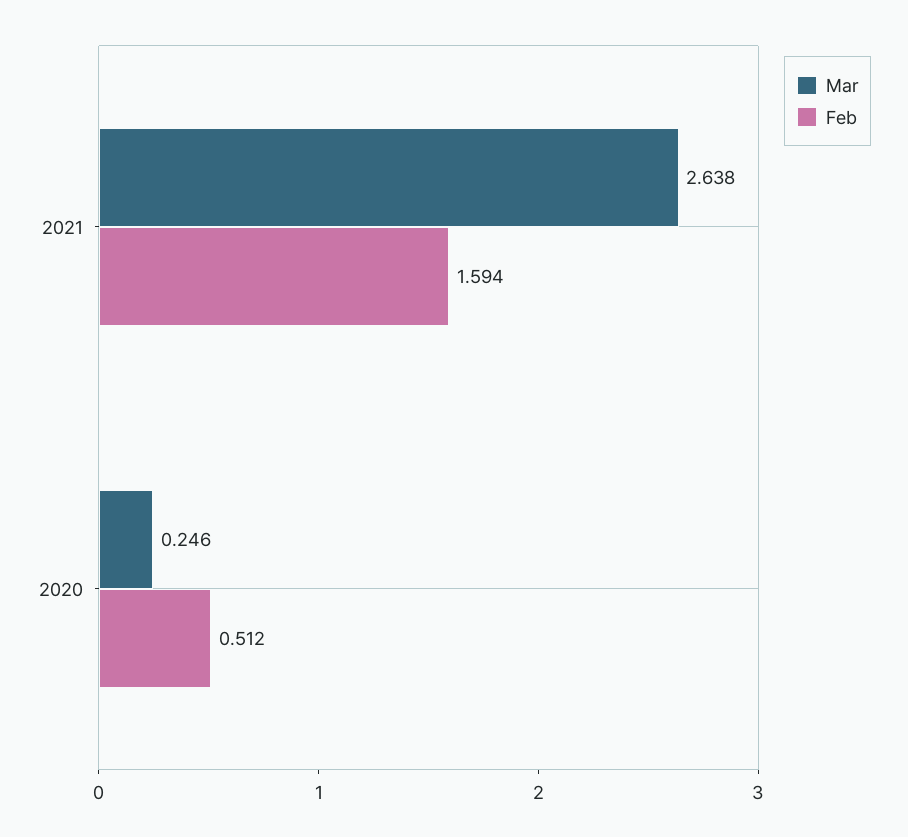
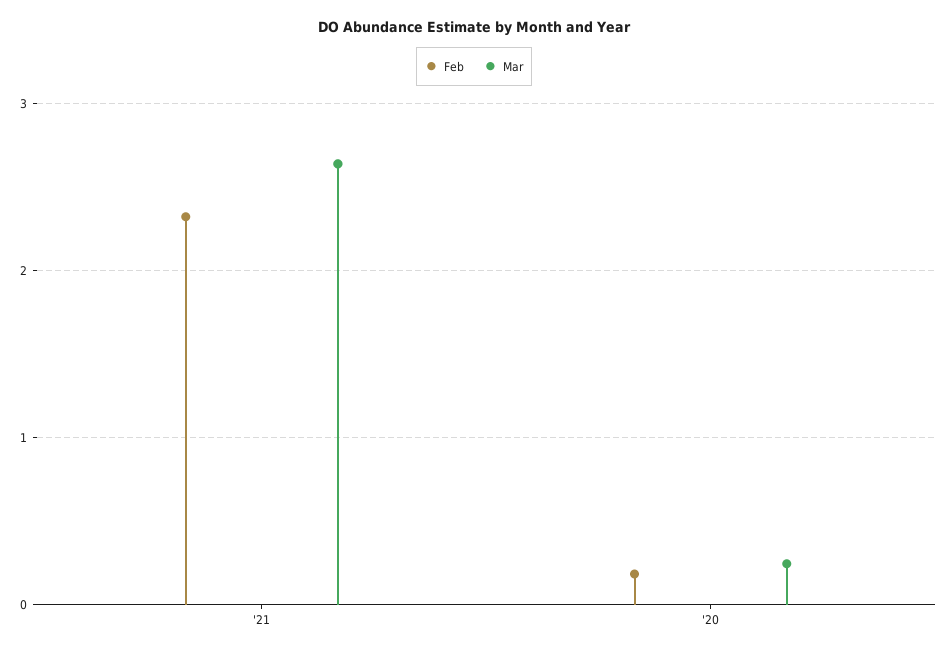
  {
    "Mar": {
      "2021": 2.638,
      "2020": 0.246
    },
    "Feb": {
-     "2021": 1.594,
+     "2021": 2.3,
-     "2020": 0.512
+     "2020": 0.2
    }
  }

